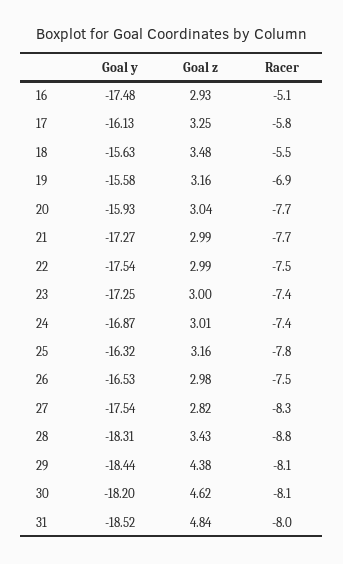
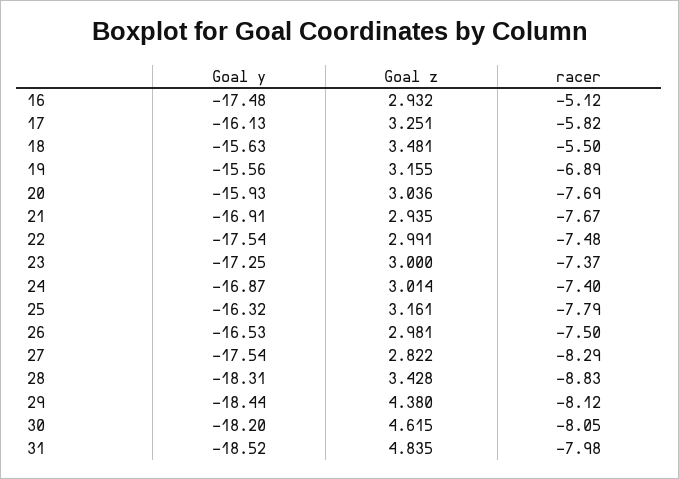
  {
    "Goal y": {
      "16": -17.48,
      "17": -16.13,
      "18": -15.63,
-     "19": -15.58,
+     "19": -15.56,
      "20": -15.93,
-     "21": -17.27,
+     "21": -16.91,
      "22": -17.54,
      "23": -17.25,
      "24": -16.87,
      "25": -16.32,
      "26": -16.53,
      "27": -17.54,
      "28": -18.31,
      "29": -18.44,
      "30": -18.2,
      "31": -18.52
    },
    "Goal z": {
      "16": 2.932,
      "17": 3.251,
      "18": 3.481,
      "19": 3.155,
      "20": 3.036,
-     "21": 2.99,
+     "21": 2.935,
      "22": 2.991,
      "23": 3,
      "24": 3.014,
      "25": 3.161,
      "26": 2.981,
      "27": 2.822,
      "28": 3.428,
      "29": 4.38,
      "30": 4.615,
      "31": 4.835
    },
    "Racer": {
      "16": -5.12,
      "17": -5.82,
      "18": -5.5,
      "19": -6.89,
      "20": -7.69,
      "21": -7.67,
      "22": -7.48,
      "23": -7.37,
      "24": -7.4,
      "25": -7.79,
      "26": -7.5,
      "27": -8.29,
      "28": -8.83,
      "29": -8.12,
      "30": -8.05,
      "31": -7.98
    }
  }

